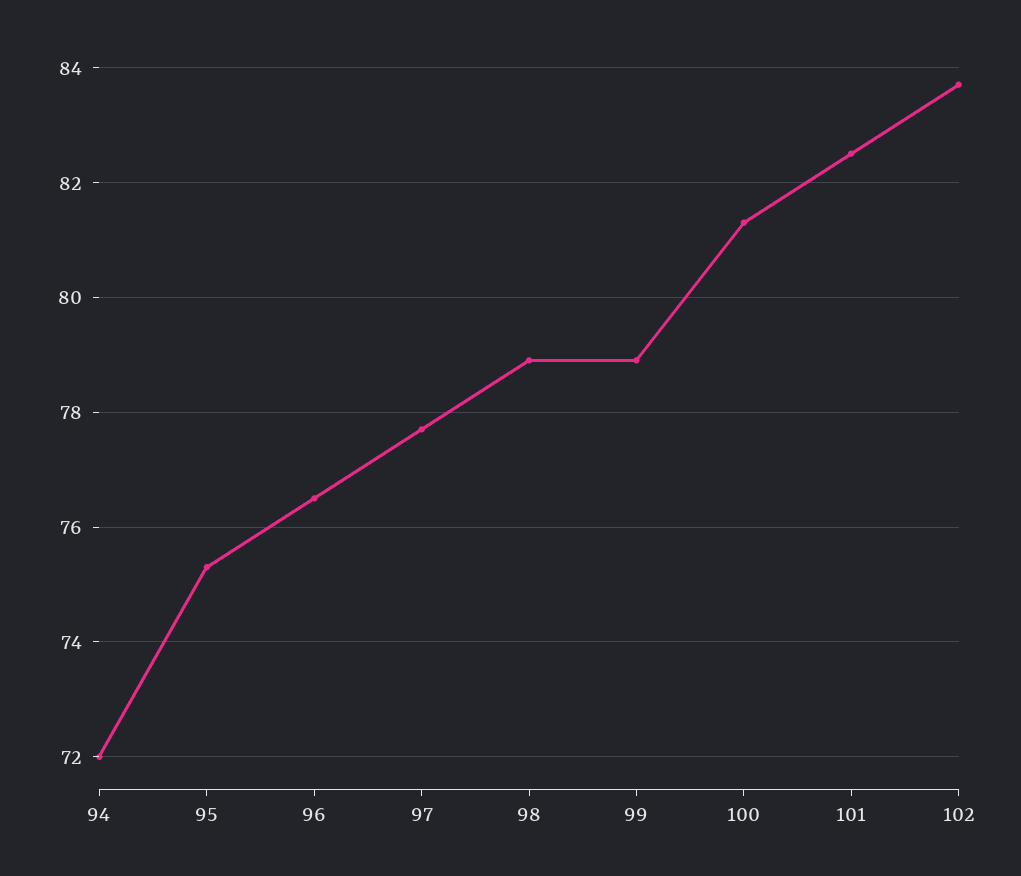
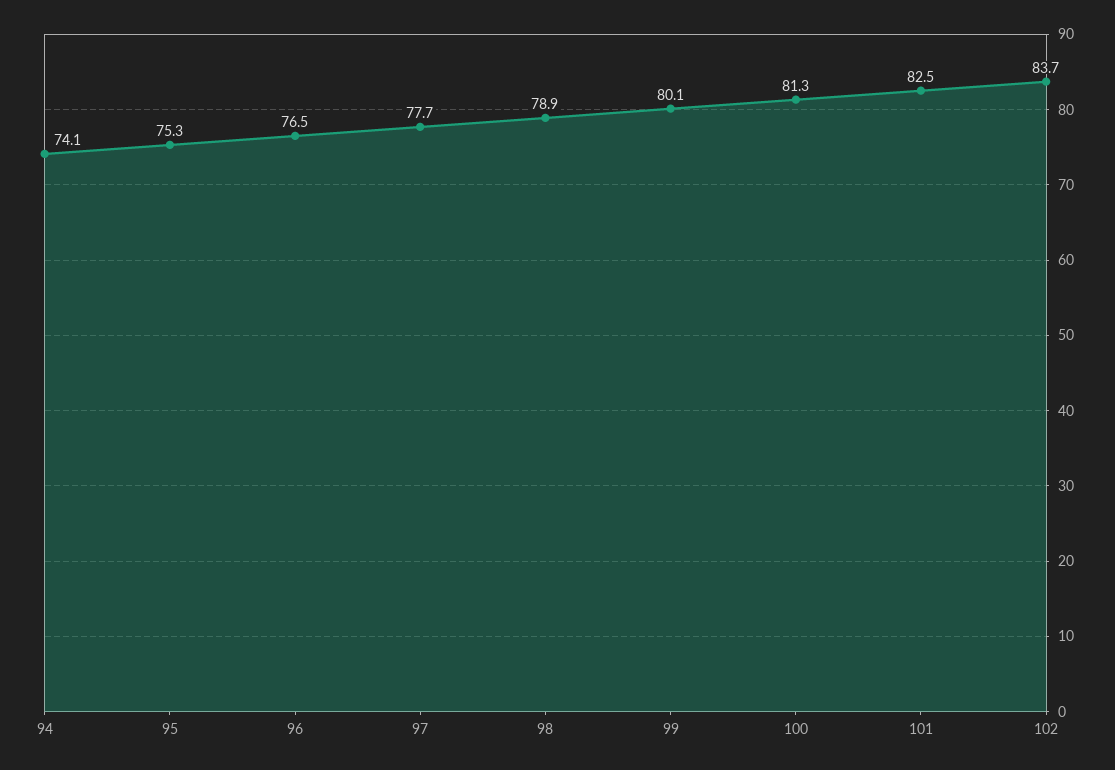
  {
-   "94": 72,
+   "94": 74.1,
    "95": 75.3,
    "96": 76.5,
    "97": 77.7,
    "98": 78.9,
-   "99": 79,
+   "99": 80.1,
    "100": 81.3,
    "101": 82.5,
    "102": 83.7
  }

